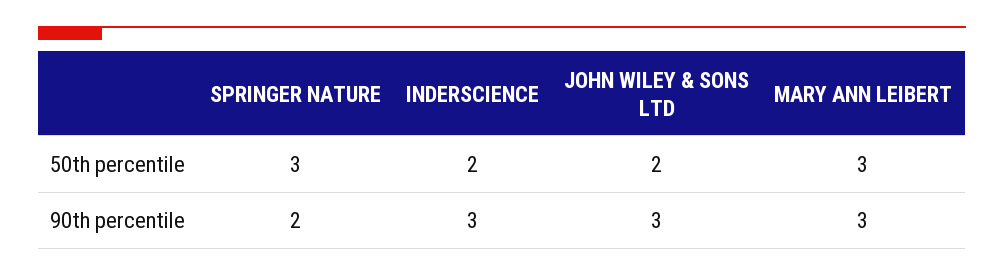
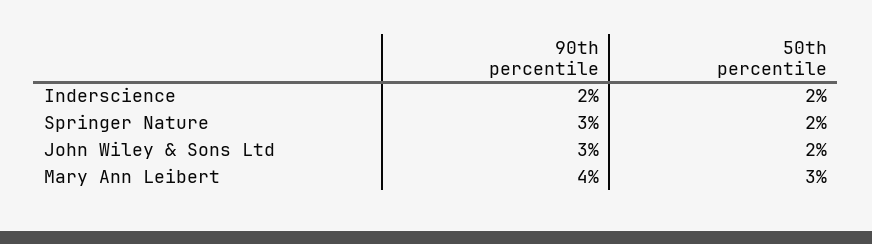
  {
    "SPRINGER NATURE": {
-     "50th percentile": 3,
+     "50th percentile": 2,
-     "90th percentile": 2
+     "90th percentile": 3
    },
    "INDERSCIENCE": {
      "50th percentile": 2,
-     "90th percentile": 3
+     "90th percentile": 2
    },
    "JOHN WILEY & SONS LTD": {
      "50th percentile": 2,
      "90th percentile": 3
    },
    "MARY ANN LEIBERT": {
      "50th percentile": 3,
-     "90th percentile": 3
+     "90th percentile": 4
    }
  }

